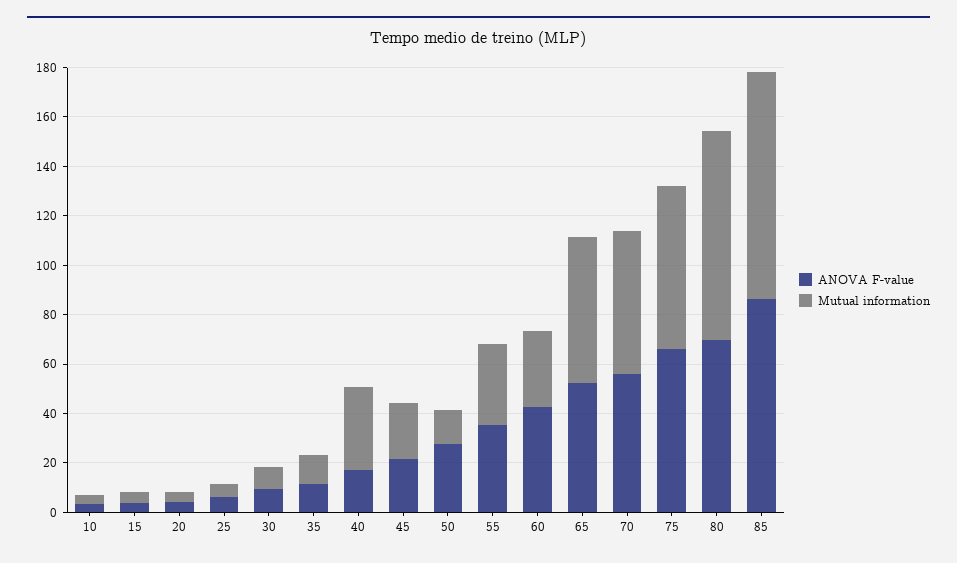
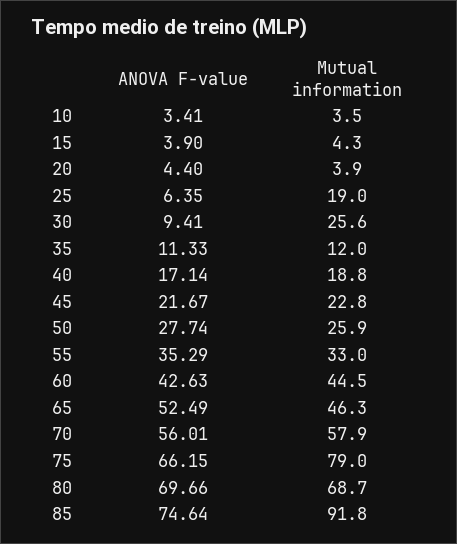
  {
    "ANOVA F-value": {
      "10": 3.41,
      "15": 3.9,
      "20": 4.4,
      "25": 6.35,
      "30": 9.41,
      "35": 11.33,
      "40": 17.14,
      "45": 21.67,
      "50": 27.74,
      "55": 35.29,
      "60": 42.63,
      "65": 52.49,
      "70": 56.01,
      "75": 66.15,
      "80": 69.66,
-     "85": 85
+     "85": 74.64
    },
    "Mutual information": {
      "10": 3.5,
      "15": 4.3,
      "20": 3.9,
-     "25": 5,
+     "25": 19,
-     "30": 10,
+     "30": 25.6,
      "35": 12,
-     "40": 35,
+     "40": 18.8,
      "45": 22.8,
-     "50": 15,
+     "50": 25.9,
      "55": 33,
-     "60": 30,
+     "60": 44.5,
-     "65": 60,
+     "65": 46.3,
      "70": 57.9,
-     "75": 65,
+     "75": 79,
-     "80": 85,
+     "80": 68.7,
      "85": 91.8
    }
  }

